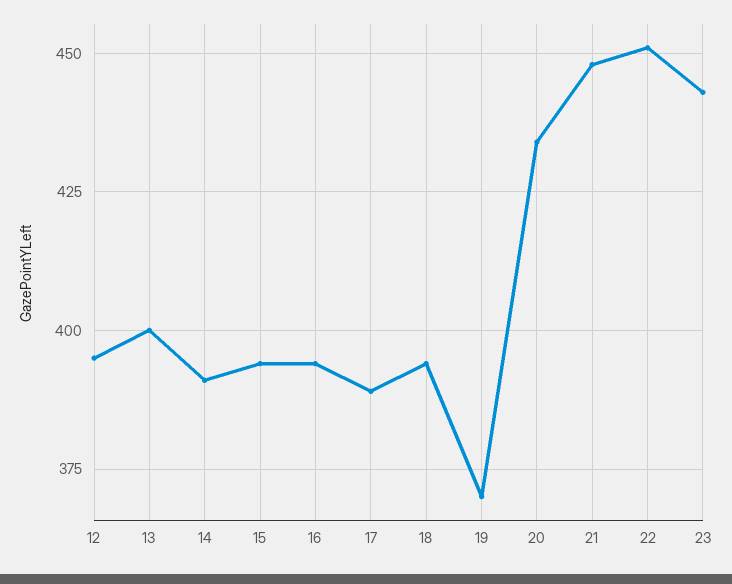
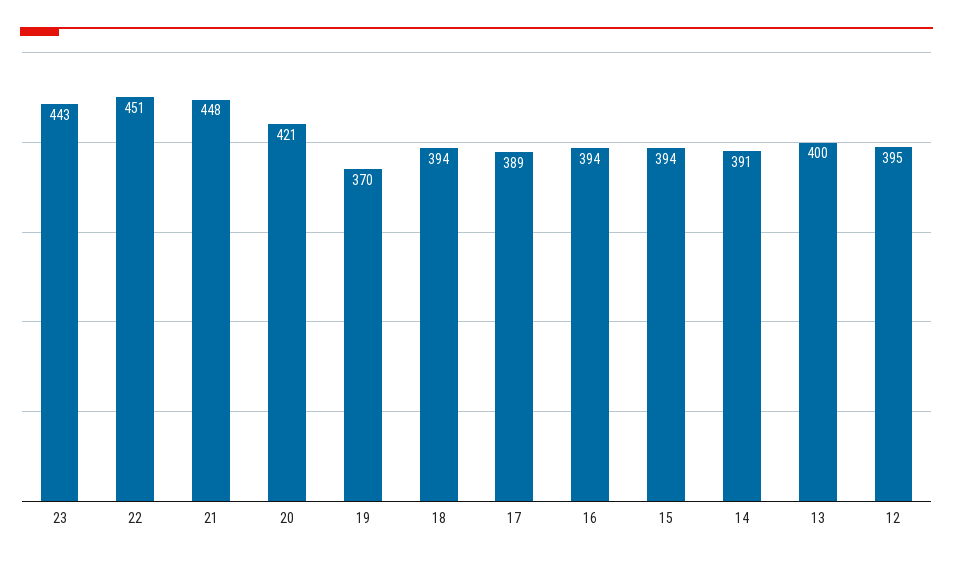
  {
    "12": 395,
    "13": 400,
    "14": 391,
    "15": 394,
    "16": 394,
    "17": 389,
    "18": 394,
    "19": 370,
-   "20": 435,
+   "20": 421,
    "21": 448,
    "22": 451,
    "23": 443
  }

